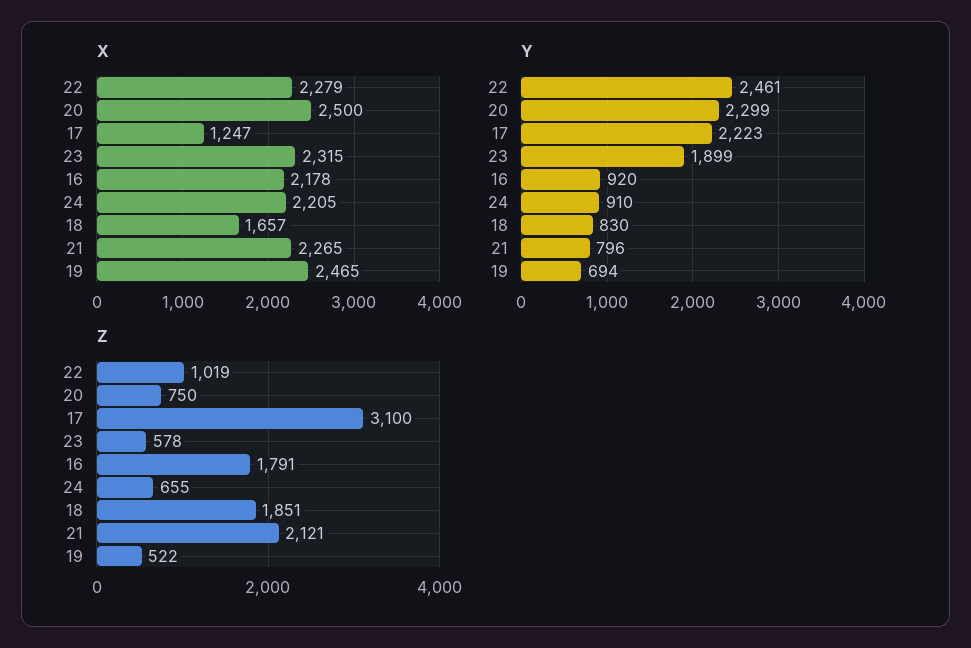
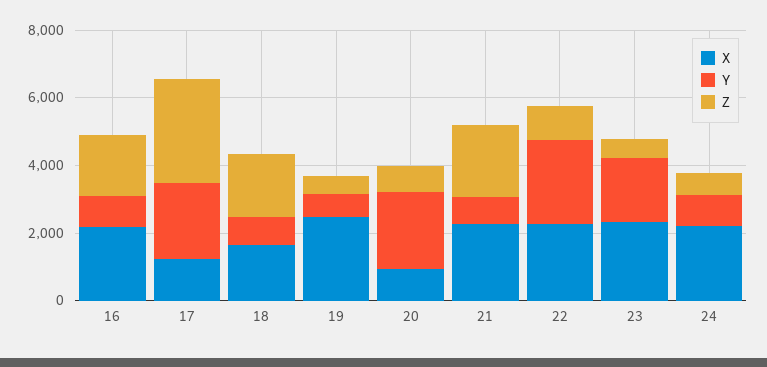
  {
    "X": {
      "22": 2279,
-     "20": 2500,
+     "20": 1000,
      "17": 1247,
      "23": 2315,
      "16": 2178,
      "24": 2205,
      "18": 1657,
      "21": 2265,
      "19": 2465
    },
    "Y": {
      "22": 2461,
      "20": 2299,
      "17": 2223,
      "23": 1899,
      "16": 920,
      "24": 910,
      "18": 830,
      "21": 796,
      "19": 694
    },
    "Z": {
      "22": 1019,
      "20": 750,
      "17": 3100,
      "23": 578,
      "16": 1791,
      "24": 655,
      "18": 1851,
      "21": 2121,
      "19": 522
    }
  }

